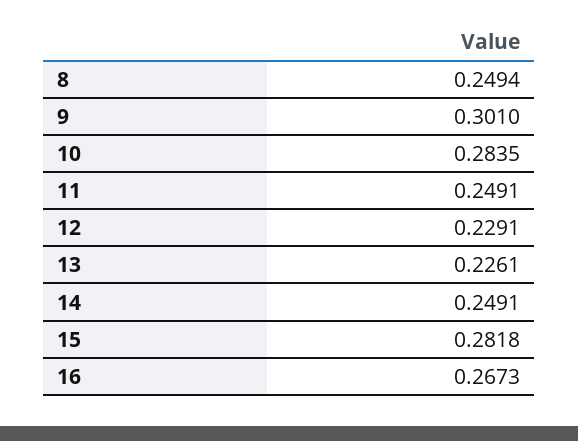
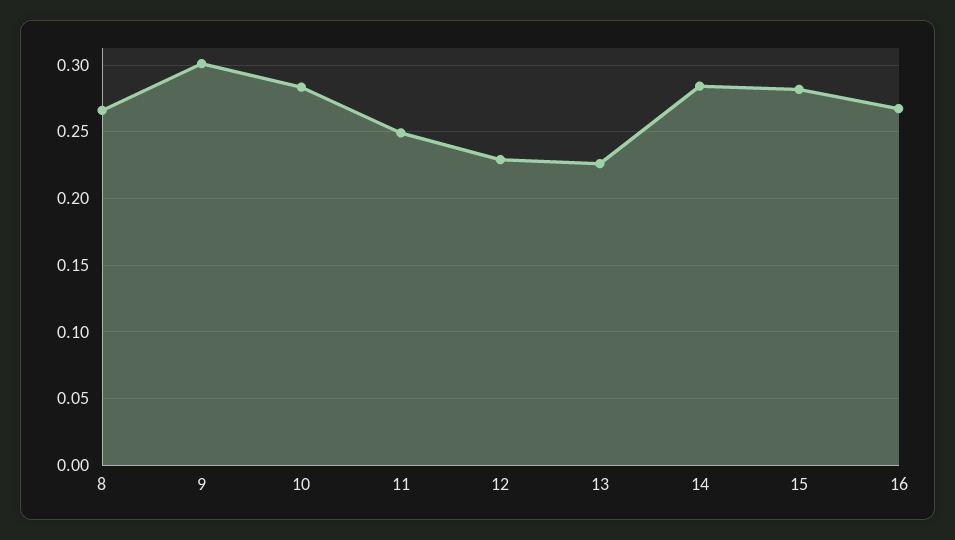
  {
-   "8": 0.2494,
+   "8": 0.265,
    "9": 0.301,
    "10": 0.2835,
    "11": 0.2491,
    "12": 0.2291,
    "13": 0.2261,
-   "14": 0.2491,
+   "14": 0.285,
    "15": 0.2818,
    "16": 0.2673
  }

